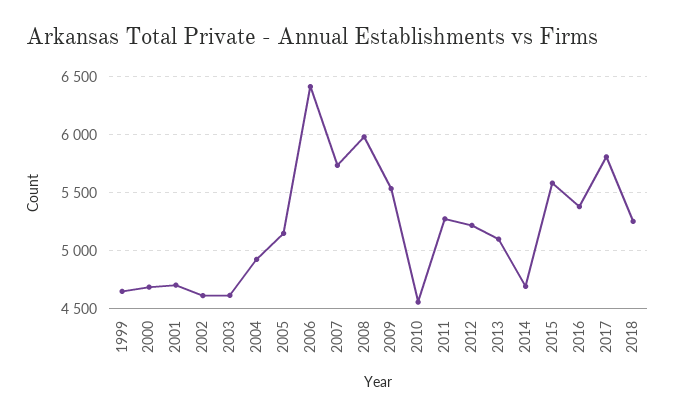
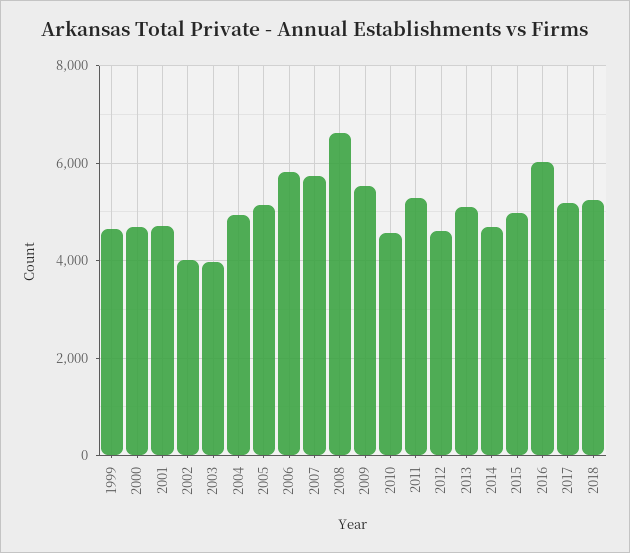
  {
    "1999": 4700,
    "2000": 4700,
    "2001": 4700,
-   "2002": 4600,
+   "2002": 4000,
-   "2003": 4600,
+   "2003": 4000,
    "2004": 4900,
    "2005": 5200,
-   "2006": 6400,
+   "2006": 5800,
    "2007": 5700,
-   "2008": 6000,
+   "2008": 6600,
    "2009": 5500,
    "2010": 4600,
    "2011": 5300,
-   "2012": 5200,
+   "2012": 4600,
    "2013": 5100,
    "2014": 4700,
-   "2015": 5600,
+   "2015": 5000,
-   "2016": 5400,
+   "2016": 6000,
-   "2017": 5800,
+   "2017": 5200,
    "2018": 5300
  }

